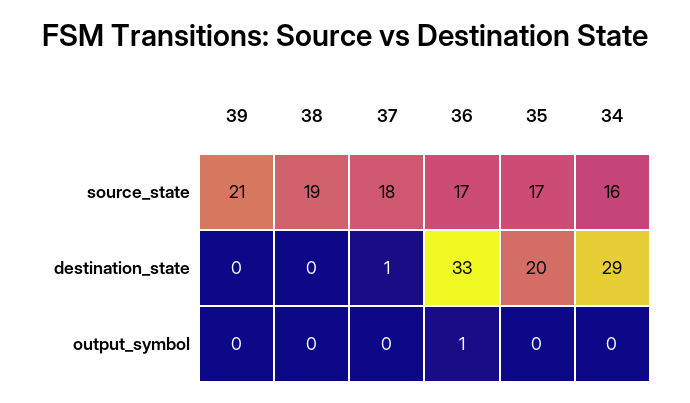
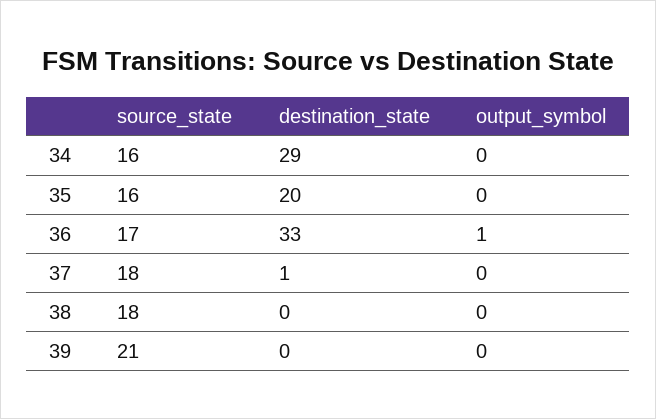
  {
    "39": {
      "source_state": 21,
      "destination_state": 0,
      "output_symbol": 0
    },
    "38": {
-     "source_state": 19,
+     "source_state": 18,
      "destination_state": 0,
      "output_symbol": 0
    },
    "37": {
      "source_state": 18,
      "destination_state": 1,
      "output_symbol": 0
    },
    "36": {
      "source_state": 17,
      "destination_state": 33,
      "output_symbol": 1
    },
    "35": {
-     "source_state": 17,
+     "source_state": 16,
      "destination_state": 20,
      "output_symbol": 0
    },
    "34": {
      "source_state": 16,
      "destination_state": 29,
      "output_symbol": 0
    }
  }

